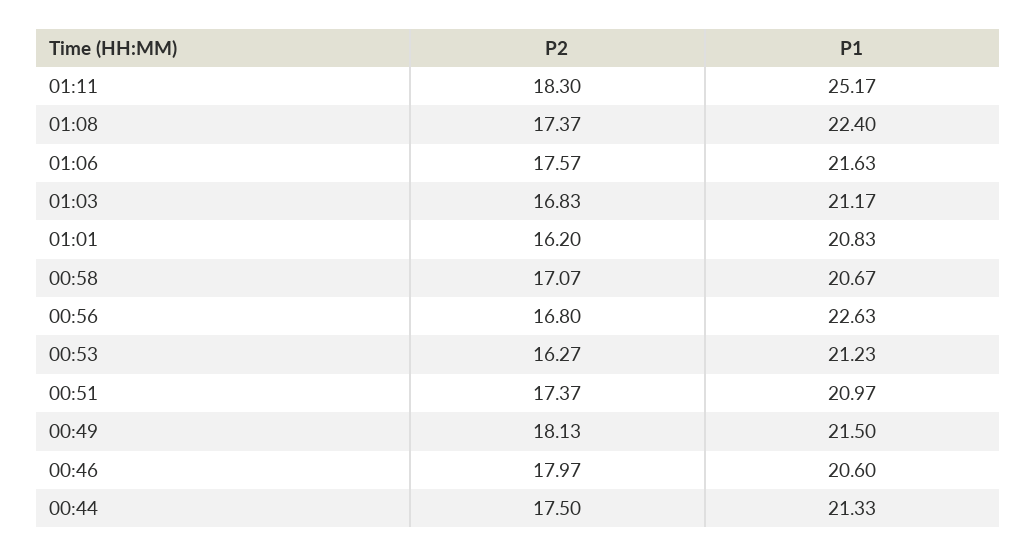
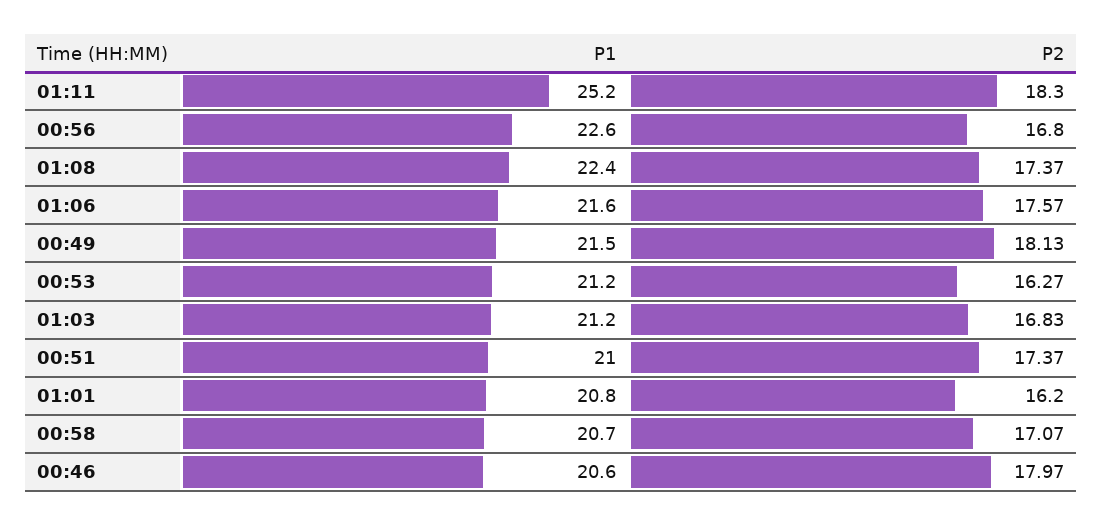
  {
    "P2": {
      "01:11": 18.3,
      "01:08": 17.37,
      "01:06": 17.57,
      "01:03": 16.83,
      "01:01": 16.2,
      "00:58": 17.07,
      "00:56": 16.8,
      "00:53": 16.27,
      "00:51": 17.37,
      "00:49": 18.13,
-     "00:46": 17.97,
+     "00:46": 17.97
-     "00:44": 17.5
    },
    "P1": {
      "01:11": 25.17,
      "01:08": 22.4,
      "01:06": 21.63,
      "01:03": 21.17,
      "01:01": 20.83,
      "00:58": 20.67,
      "00:56": 22.63,
      "00:53": 21.23,
      "00:51": 20.97,
      "00:49": 21.5,
-     "00:46": 20.6,
+     "00:46": 20.6
-     "00:44": 21.33
    }
  }

